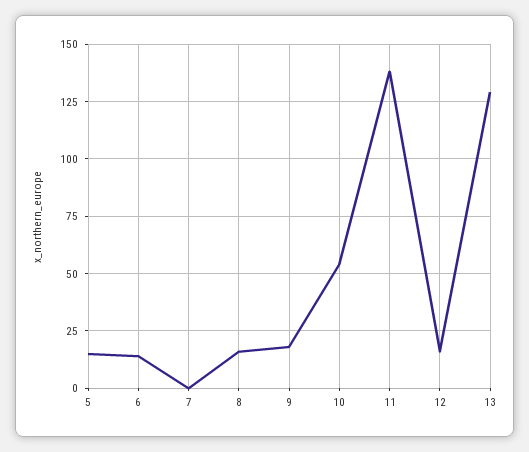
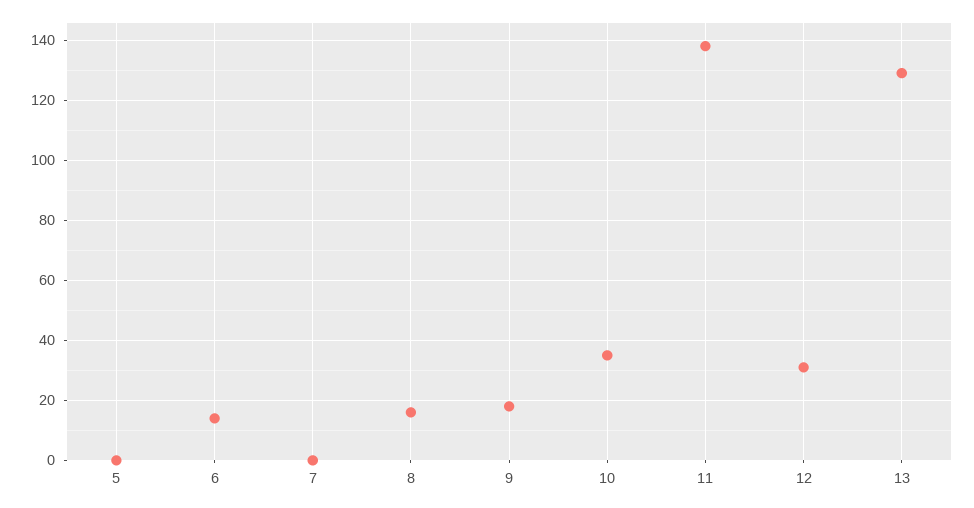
  {
-   "5": 15,
+   "5": 0,
    "6": 15,
    "7": 0,
    "8": 15,
    "9": 20,
-   "10": 55,
+   "10": 35,
    "11": 140,
-   "12": 15,
+   "12": 30,
    "13": 130
  }

